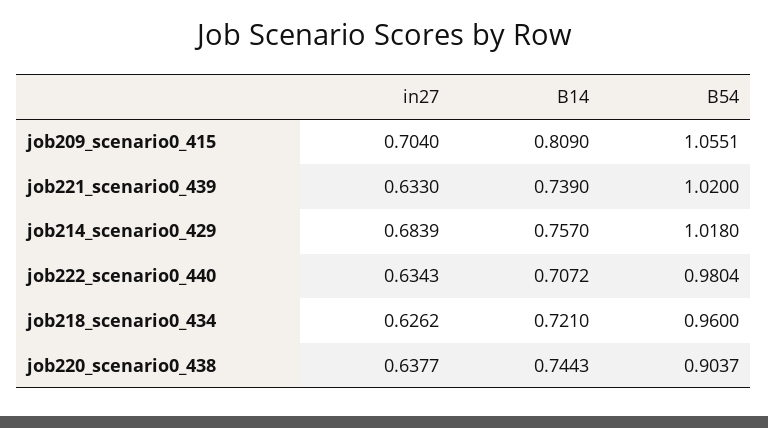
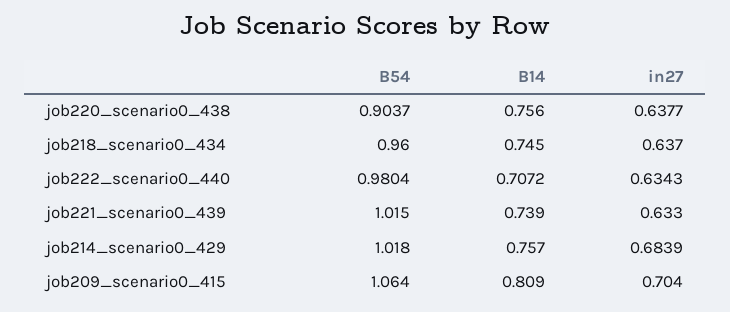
  {
    "in27": {
      "job209_scenario0_415": 0.704,
      "job221_scenario0_439": 0.633,
      "job214_scenario0_429": 0.6839,
      "job222_scenario0_440": 0.6343,
-     "job218_scenario0_434": 0.6262,
+     "job218_scenario0_434": 0.637,
      "job220_scenario0_438": 0.6377
    },
    "B14": {
      "job209_scenario0_415": 0.809,
      "job221_scenario0_439": 0.739,
      "job214_scenario0_429": 0.757,
      "job222_scenario0_440": 0.7072,
-     "job218_scenario0_434": 0.721,
+     "job218_scenario0_434": 0.745,
-     "job220_scenario0_438": 0.7443
+     "job220_scenario0_438": 0.756
    },
    "B54": {
-     "job209_scenario0_415": 1.0551,
+     "job209_scenario0_415": 1.064,
-     "job221_scenario0_439": 1.02,
+     "job221_scenario0_439": 1.015,
      "job214_scenario0_429": 1.018,
      "job222_scenario0_440": 0.9804,
      "job218_scenario0_434": 0.96,
      "job220_scenario0_438": 0.9037
    }
  }

